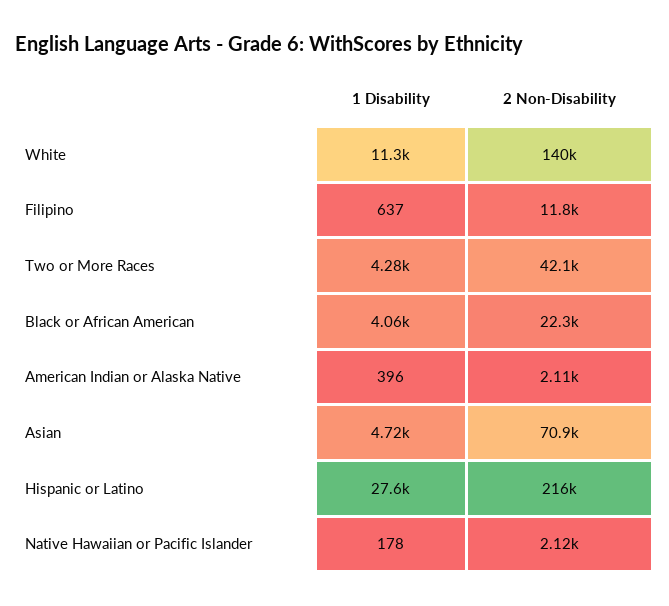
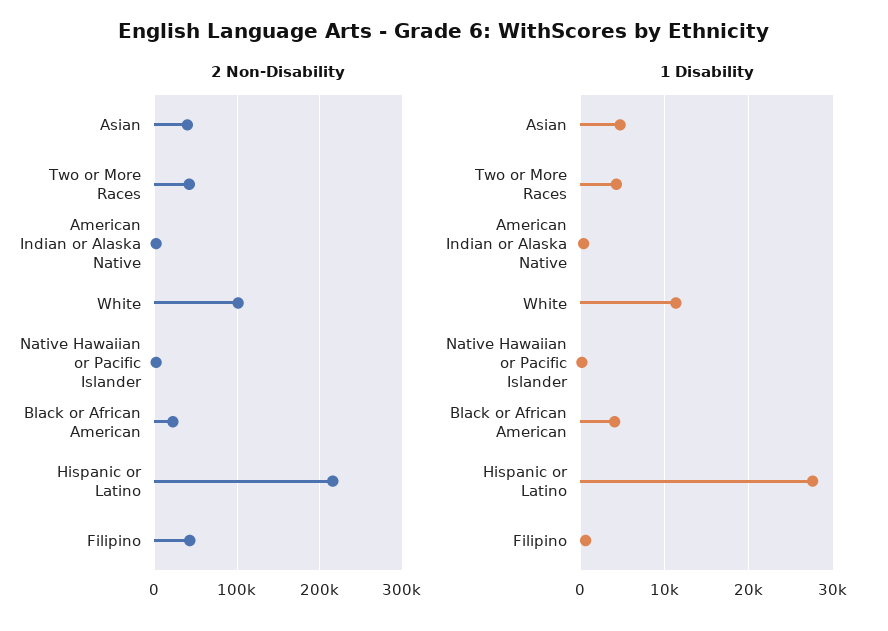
  {
    "1 Disability": {
      "White": 11300,
      "Filipino": 637,
      "Two or More Races": 4280,
      "Black or African American": 4060,
      "American Indian or Alaska Native": 396,
      "Asian": 4720,
      "Hispanic or Latino": 27600,
      "Native Hawaiian or Pacific Islander": 178
    },
    "2 Non-Disability": {
-     "White": 140000,
+     "White": 100000,
-     "Filipino": 11800,
+     "Filipino": 40000,
      "Two or More Races": 42100,
      "Black or African American": 22300,
      "American Indian or Alaska Native": 2110,
-     "Asian": 70900,
+     "Asian": 40000,
      "Hispanic or Latino": 216000,
      "Native Hawaiian or Pacific Islander": 2120
    }
  }

